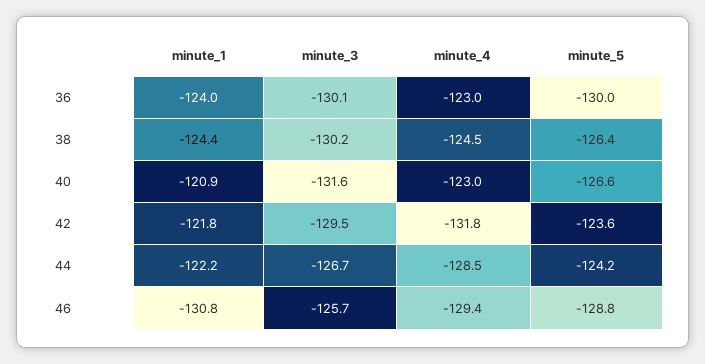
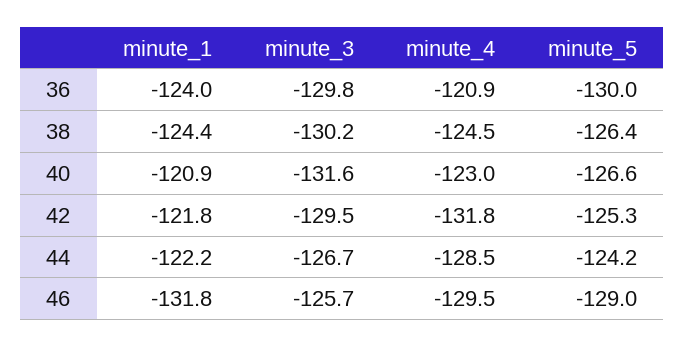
  {
    "minute_1": {
      "36": -124,
      "38": -124.4,
      "40": -120.9,
      "42": -121.8,
      "44": -122.2,
-     "46": -130.8
+     "46": -131.8
    },
    "minute_3": {
-     "36": -130.1,
+     "36": -129.8,
      "38": -130.2,
      "40": -131.6,
      "42": -129.5,
      "44": -126.7,
      "46": -125.7
    },
    "minute_4": {
-     "36": -123,
+     "36": -120.9,
      "38": -124.5,
      "40": -123,
      "42": -131.8,
      "44": -128.5,
-     "46": -129.4
+     "46": -129.5
    },
    "minute_5": {
      "36": -130,
      "38": -126.4,
      "40": -126.6,
-     "42": -123.6,
+     "42": -125.3,
      "44": -124.2,
-     "46": -128.8
+     "46": -129
    }
  }

